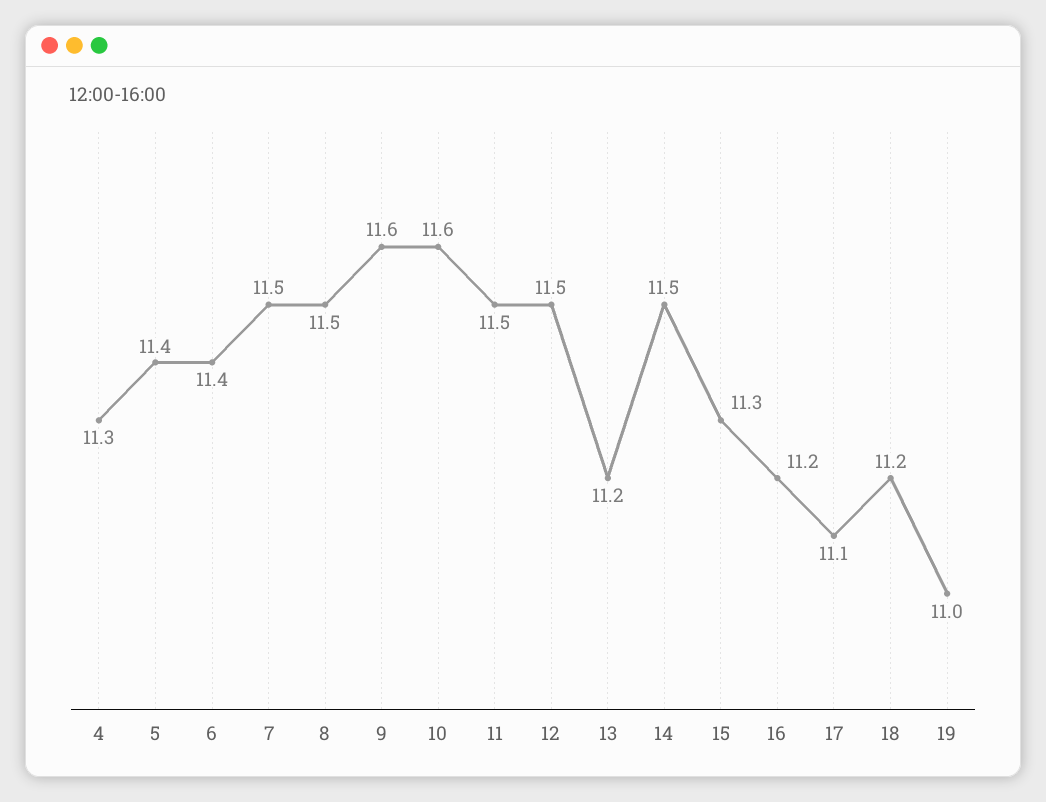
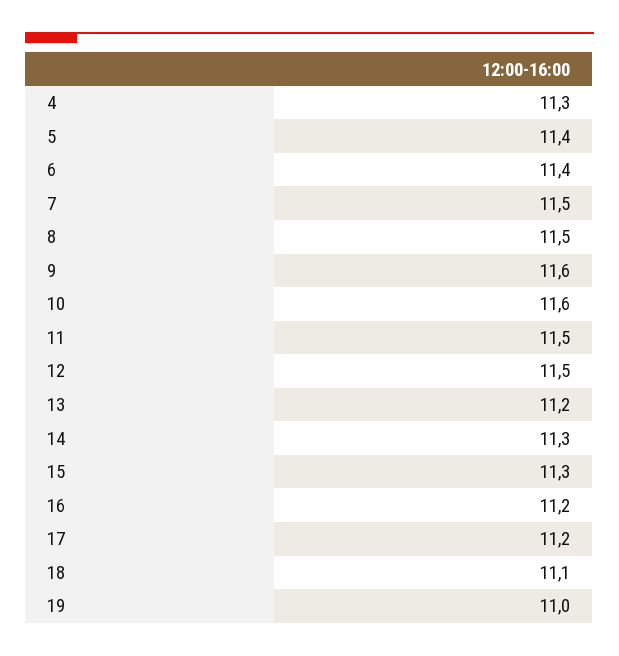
  {
    "4": 11.3,
    "5": 11.4,
    "6": 11.4,
    "7": 11.5,
    "8": 11.5,
    "9": 11.6,
    "10": 11.6,
    "11": 11.5,
    "12": 11.5,
    "13": 11.2,
-   "14": 11.5,
+   "14": 11.3,
    "15": 11.3,
    "16": 11.2,
-   "17": 11.1,
+   "17": 11.2,
-   "18": 11.2,
+   "18": 11.1,
    "19": 11
  }

